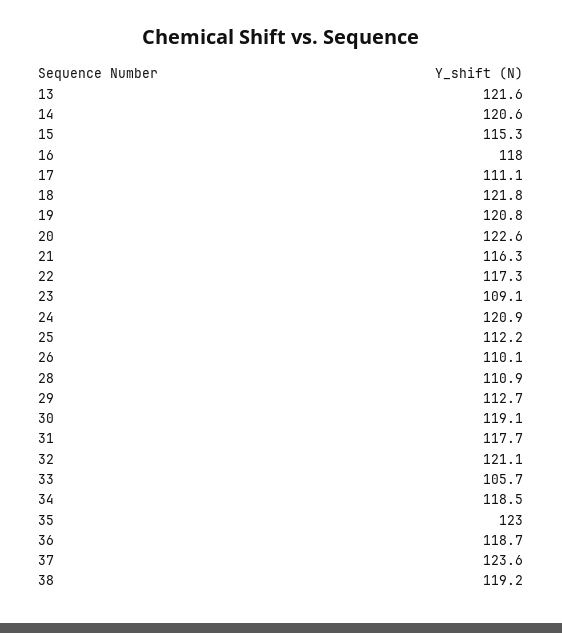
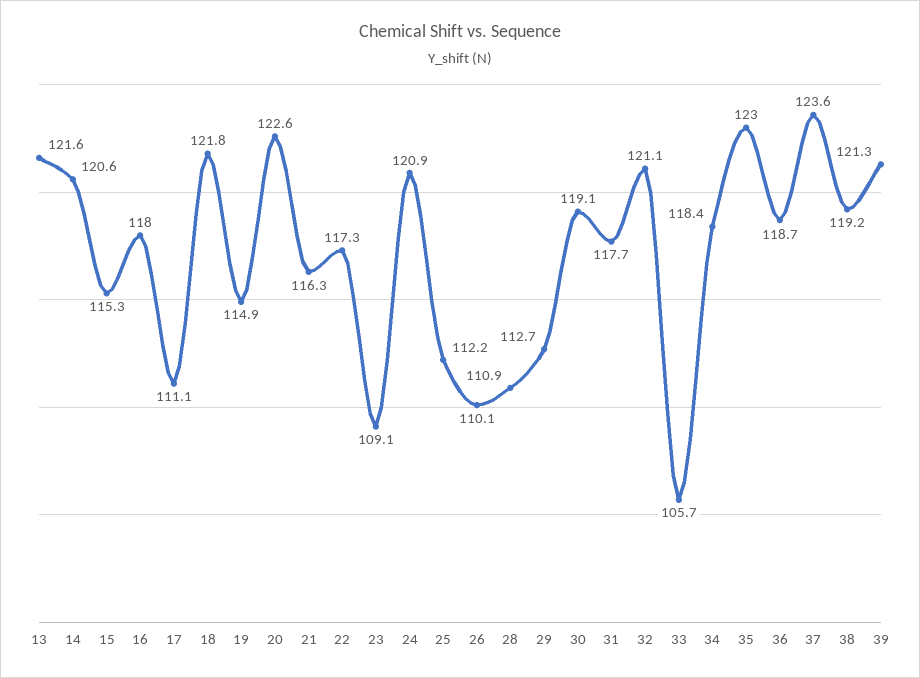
  {
    "13": 121.6,
    "14": 120.6,
    "15": 115.3,
    "16": 118,
    "17": 111.1,
    "18": 121.8,
-   "19": 120.8,
+   "19": 114.9,
    "20": 122.6,
    "21": 116.3,
    "22": 117.3,
    "23": 109.1,
    "24": 120.9,
    "25": 112.2,
    "26": 110.1,
    "28": 110.9,
    "29": 112.7,
    "30": 119.1,
    "31": 117.7,
    "32": 121.1,
    "33": 105.7,
-   "34": 118.5,
+   "34": 118.4,
    "35": 123,
    "36": 118.7,
    "37": 123.6,
-   "38": 119.2
+   "38": 119.2,
+   "39": 121.3
  }

